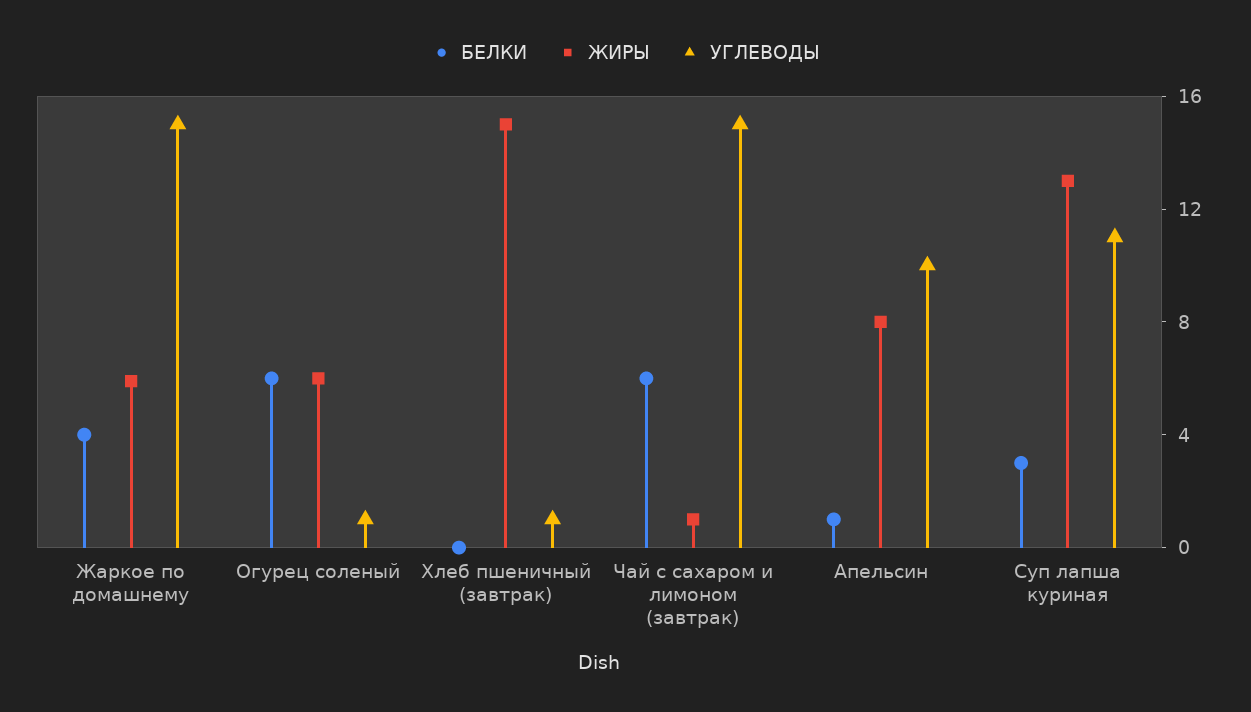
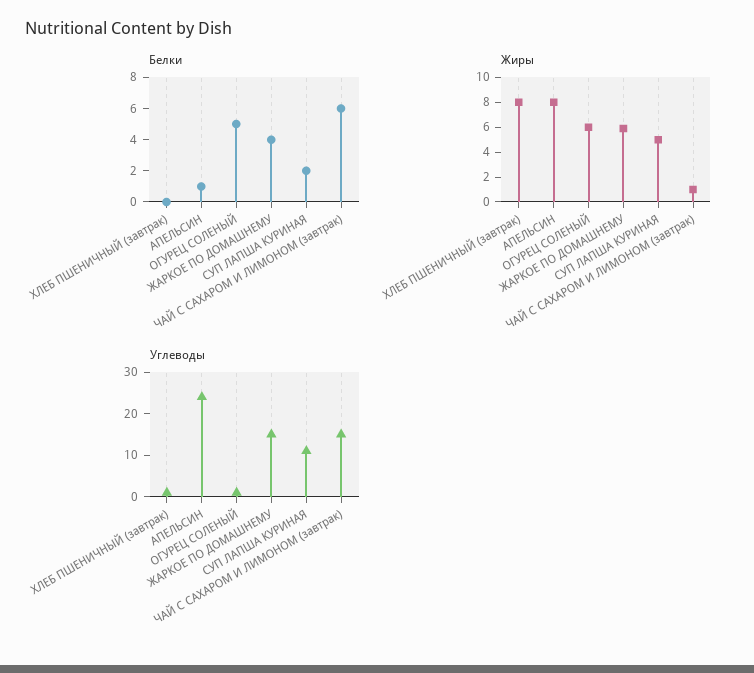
  {
    "БЕЛКИ": {
      "Жаркое по домашнему": 4,
-     "Огурец соленый": 6,
+     "Огурец соленый": 5,
      "Хлеб пшеничный (завтрак)": 0,
      "Чай с сахаром и лимоном (завтрак)": 6,
      "Апельсин": 1,
-     "Суп лапша куриная": 3
+     "Суп лапша куриная": 2
    },
    "ЖИРЫ": {
      "Жаркое по домашнему": 6,
      "Огурец соленый": 6,
-     "Хлеб пшеничный (завтрак)": 15,
+     "Хлеб пшеничный (завтрак)": 8,
      "Чай с сахаром и лимоном (завтрак)": 1,
      "Апельсин": 8,
-     "Суп лапша куриная": 13
+     "Суп лапша куриная": 5
    },
    "УГЛЕВОДЫ": {
      "Жаркое по домашнему": 15,
      "Огурец соленый": 1,
      "Хлеб пшеничный (завтрак)": 1,
      "Чай с сахаром и лимоном (завтрак)": 15,
-     "Апельсин": 10,
+     "Апельсин": 25,
      "Суп лапша куриная": 11
    }
  }

